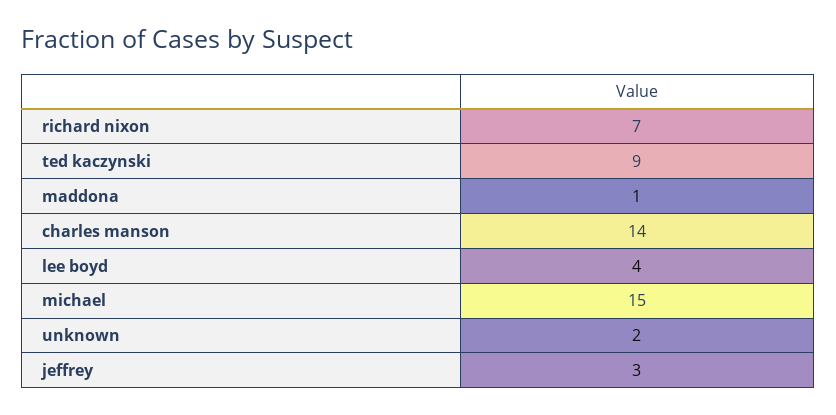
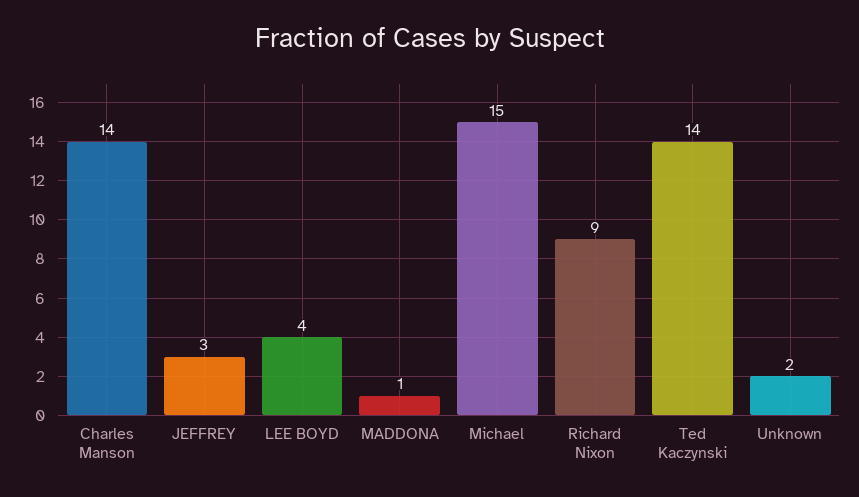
  {
-   "richard nixon": 7,
+   "richard nixon": 9,
-   "ted kaczynski": 9,
+   "ted kaczynski": 14,
    "maddona": 1,
    "charles manson": 14,
    "lee boyd": 4,
    "michael": 15,
    "unknown": 2,
    "jeffrey": 3
  }

